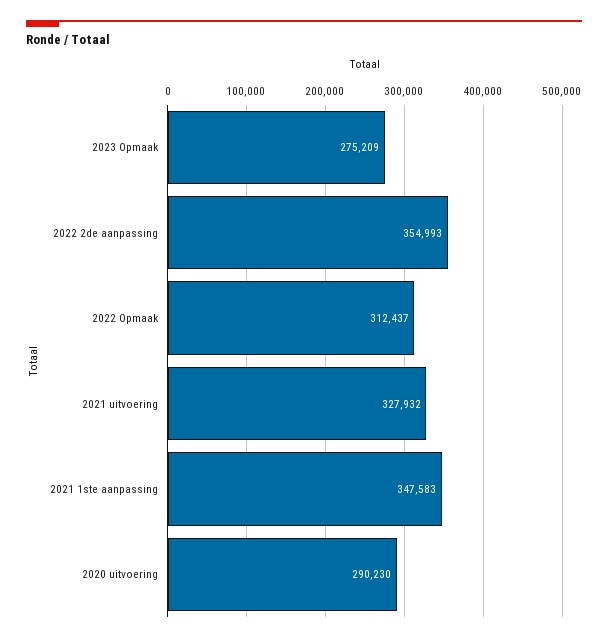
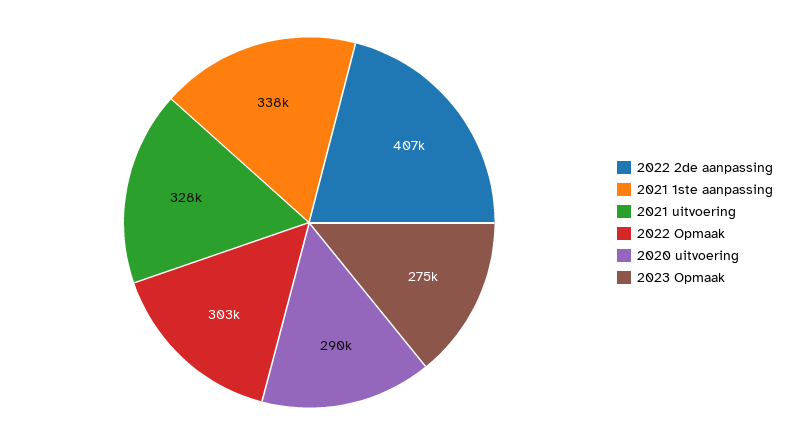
  {
    "2023 Opmaak": 275209,
-   "2022 2de aanpassing": 354993,
+   "2022 2de aanpassing": 407000,
-   "2022 Opmaak": 312437,
+   "2022 Opmaak": 303000,
    "2021 uitvoering": 327932,
-   "2021 1ste aanpassing": 347583,
+   "2021 1ste aanpassing": 338000,
    "2020 uitvoering": 290230
  }

